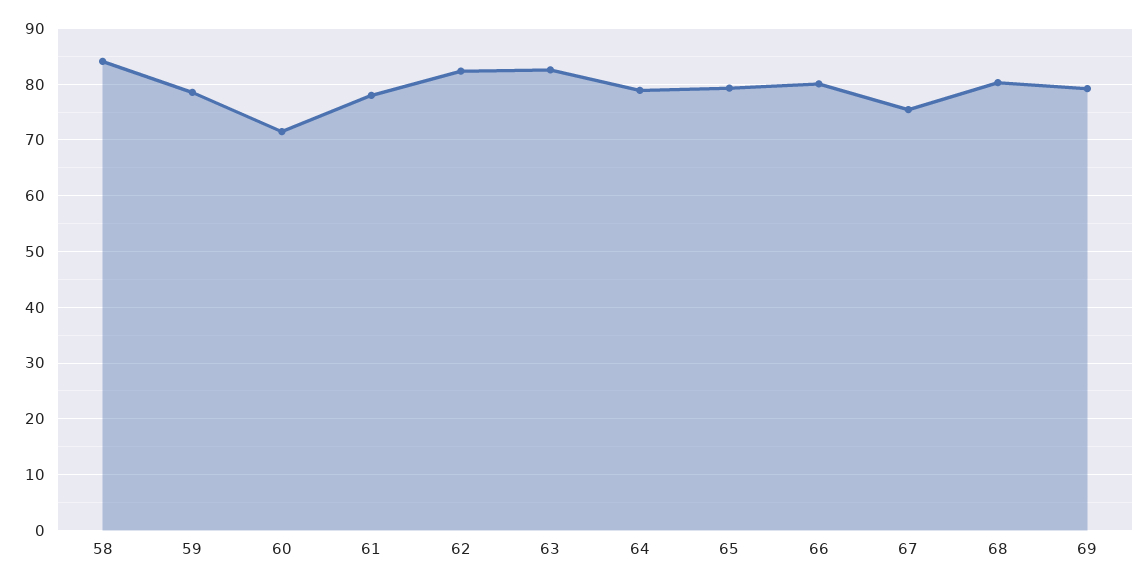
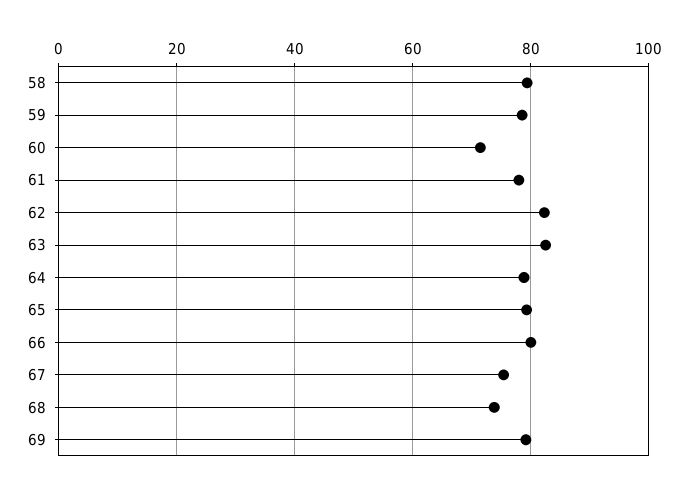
  {
-   "58": 84,
+   "58": 80,
    "59": 78,
    "60": 72,
    "61": 78,
    "62": 82,
    "63": 82,
    "64": 78,
    "65": 80,
    "66": 80,
    "67": 76,
-   "68": 80,
+   "68": 74,
    "69": 80
  }

